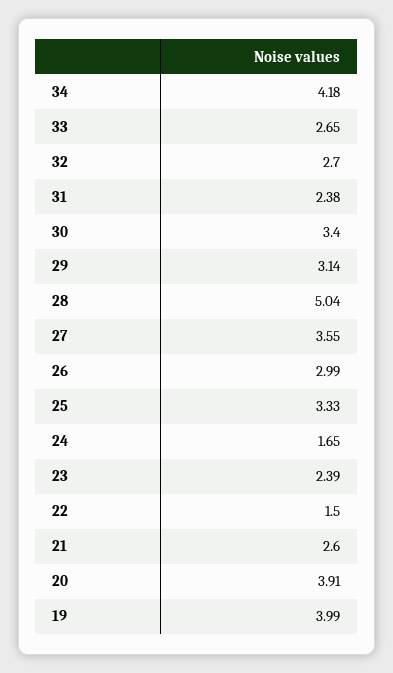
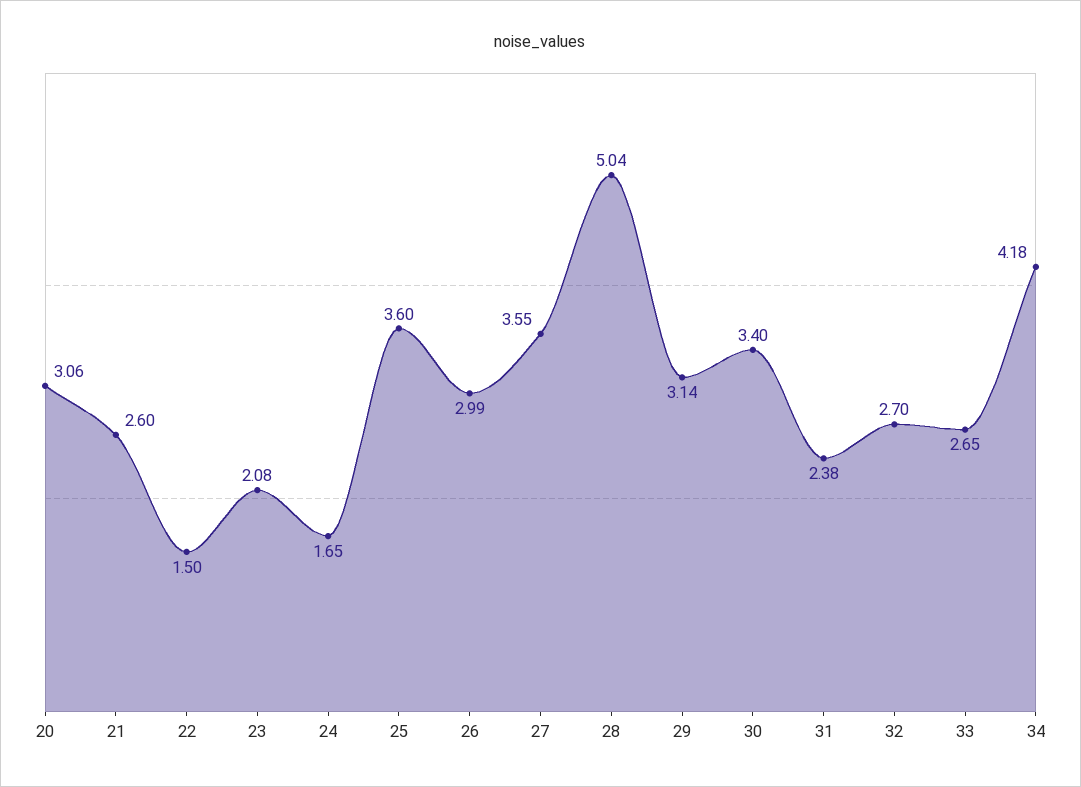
  {
    "34": 4.18,
    "33": 2.65,
    "32": 2.7,
    "31": 2.38,
    "30": 3.4,
    "29": 3.14,
    "28": 5.04,
    "27": 3.55,
    "26": 2.99,
-   "25": 3.33,
+   "25": 3.6,
    "24": 1.65,
-   "23": 2.39,
+   "23": 2.08,
    "22": 1.5,
    "21": 2.6,
-   "20": 3.91,
+   "20": 3.06
-   "19": 3.99
  }

